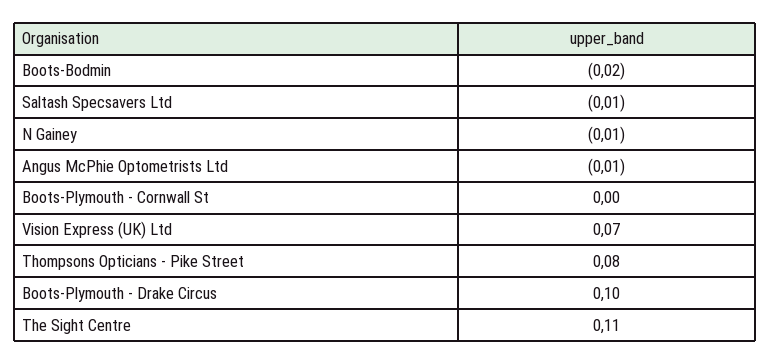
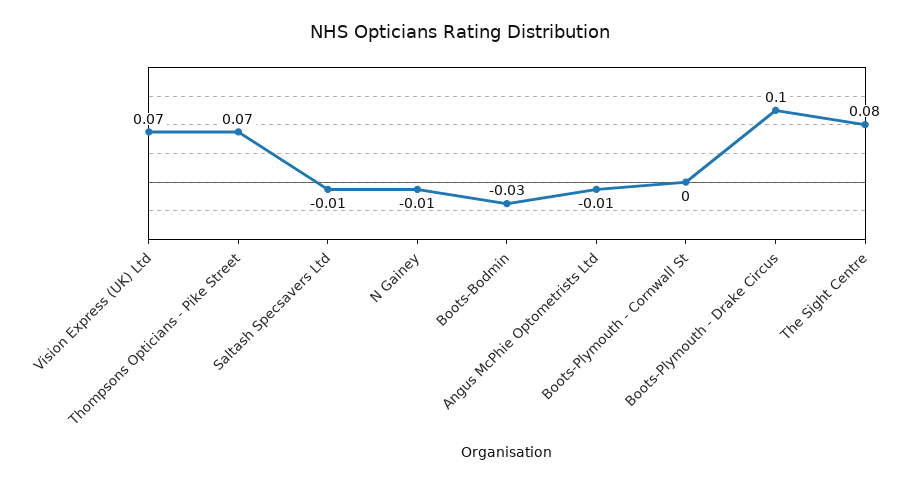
  {
-   "Boots-Bodmin": -0.02,
+   "Boots-Bodmin": -0.03,
    "Saltash Specsavers Ltd": -0.01,
    "N Gainey": -0.01,
    "Angus McPhie Optometrists Ltd": -0.01,
    "Boots-Plymouth - Cornwall St": 0,
    "Vision Express (UK) Ltd": 0.07,
-   "Thompsons Opticians - Pike Street": 0.08,
+   "Thompsons Opticians - Pike Street": 0.07,
    "Boots-Plymouth - Drake Circus": 0.1,
-   "The Sight Centre": 0.11
+   "The Sight Centre": 0.08
  }

